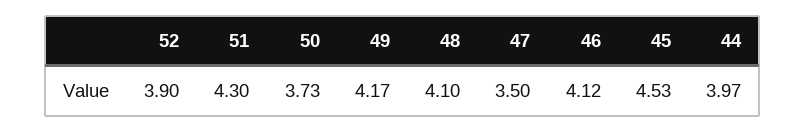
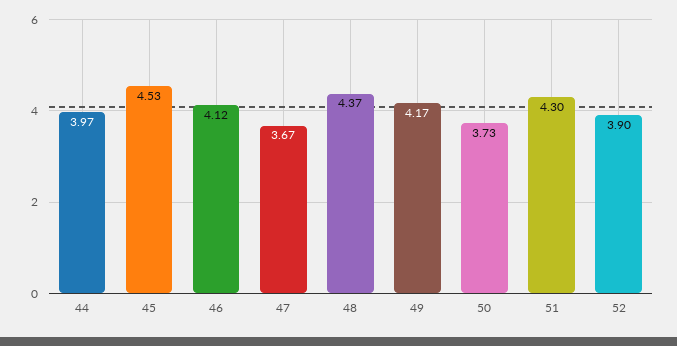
  {
    "52": 3.9,
    "51": 4.3,
    "50": 3.73,
    "49": 4.17,
-   "48": 4.1,
+   "48": 4.37,
-   "47": 3.5,
+   "47": 3.67,
    "46": 4.12,
    "45": 4.53,
    "44": 3.97
  }

